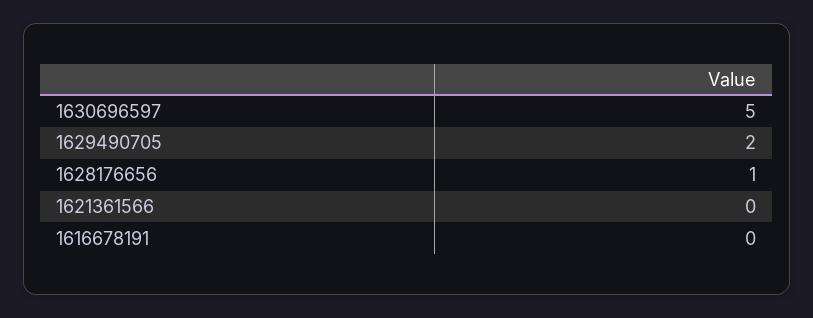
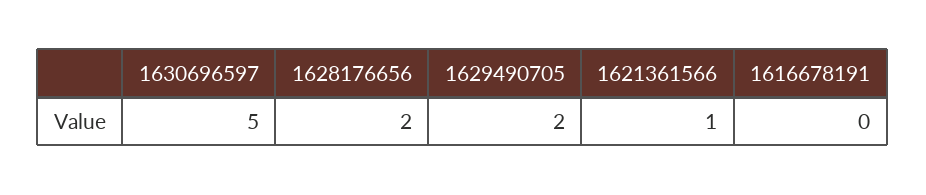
  {
    "1630696597": 5,
    "1629490705": 2,
-   "1628176656": 1,
+   "1628176656": 2,
-   "1621361566": 0,
+   "1621361566": 1,
    "1616678191": 0
  }

